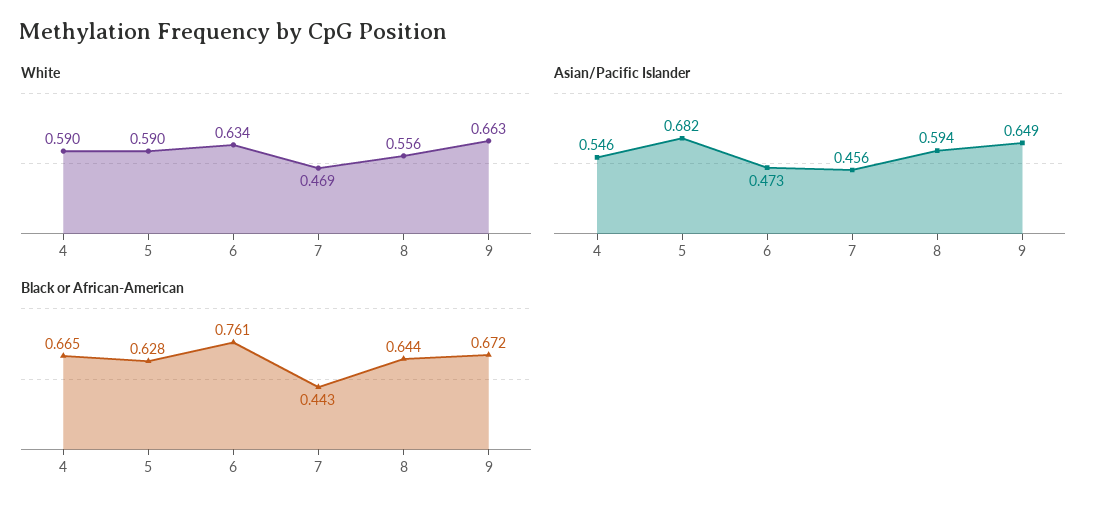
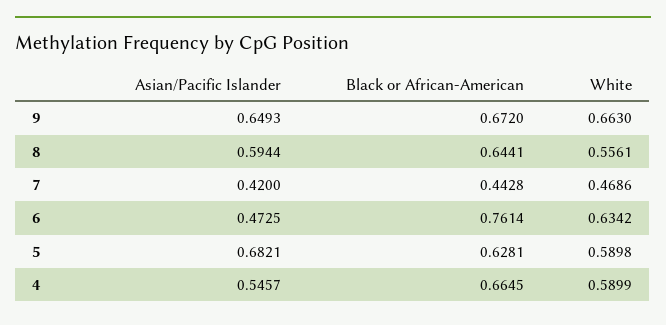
  {
    "White": {
      "4": 0.5899,
      "5": 0.5898,
      "6": 0.6342,
      "7": 0.4686,
      "8": 0.5561,
      "9": 0.663
    },
    "Asian/Pacific Islander": {
      "4": 0.5457,
      "5": 0.6821,
      "6": 0.4725,
-     "7": 0.456,
+     "7": 0.42,
      "8": 0.5944,
      "9": 0.6493
    },
    "Black or African-American": {
      "4": 0.6645,
      "5": 0.6281,
      "6": 0.7614,
      "7": 0.4428,
      "8": 0.6441,
      "9": 0.672
    }
  }

